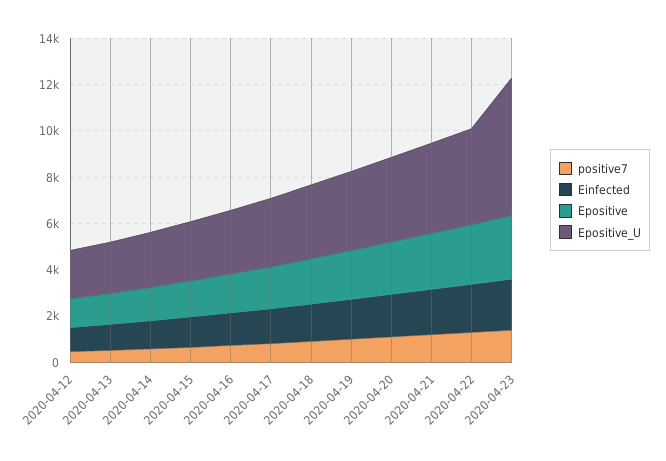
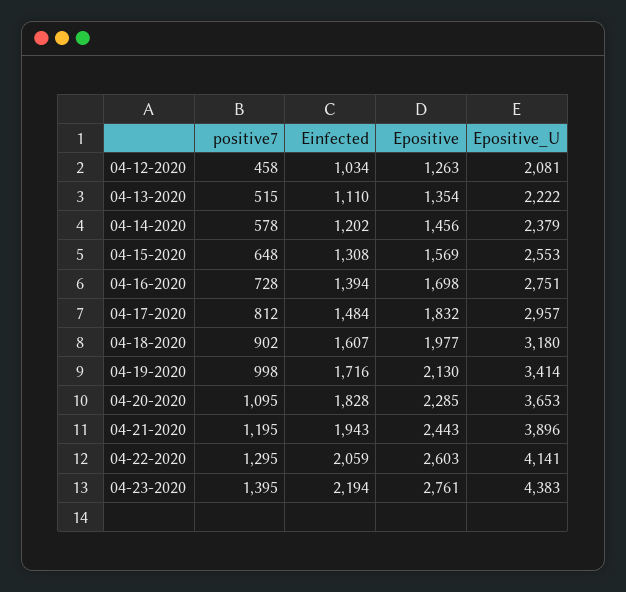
  {
    "positive7": {
      "2020-04-12": 458,
      "2020-04-13": 515,
      "2020-04-14": 578,
      "2020-04-15": 648,
      "2020-04-16": 728,
      "2020-04-17": 812,
      "2020-04-18": 902,
      "2020-04-19": 998,
      "2020-04-20": 1095,
      "2020-04-21": 1195,
      "2020-04-22": 1295,
      "2020-04-23": 1395
    },
    "Einfected": {
      "2020-04-12": 1034,
      "2020-04-13": 1110,
      "2020-04-14": 1202,
      "2020-04-15": 1308,
      "2020-04-16": 1394,
      "2020-04-17": 1484,
      "2020-04-18": 1607,
      "2020-04-19": 1716,
      "2020-04-20": 1828,
      "2020-04-21": 1943,
      "2020-04-22": 2059,
      "2020-04-23": 2194
    },
    "Epositive": {
      "2020-04-12": 1263,
      "2020-04-13": 1354,
      "2020-04-14": 1456,
      "2020-04-15": 1569,
      "2020-04-16": 1698,
      "2020-04-17": 1832,
      "2020-04-18": 1977,
      "2020-04-19": 2130,
      "2020-04-20": 2285,
      "2020-04-21": 2443,
      "2020-04-22": 2603,
      "2020-04-23": 2761
    },
    "Epositive_U": {
      "2020-04-12": 2081,
      "2020-04-13": 2222,
      "2020-04-14": 2379,
      "2020-04-15": 2553,
      "2020-04-16": 2751,
      "2020-04-17": 2957,
      "2020-04-18": 3180,
      "2020-04-19": 3414,
      "2020-04-20": 3653,
      "2020-04-21": 3896,
      "2020-04-22": 4141,
-     "2020-04-23": 6000
+     "2020-04-23": 4383
    }
  }

